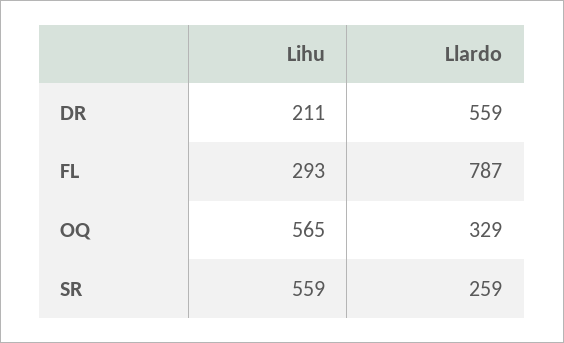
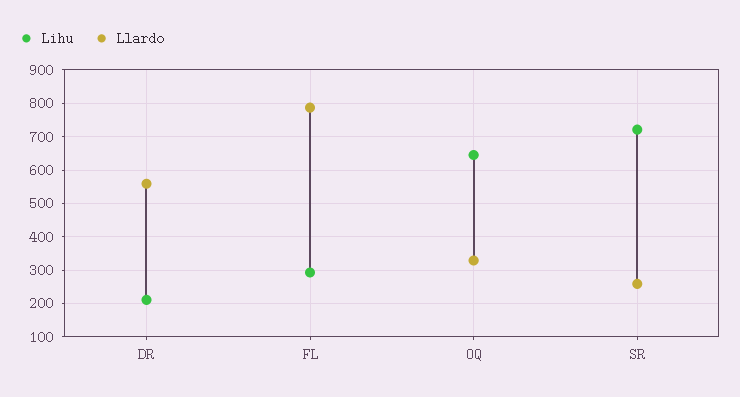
  {
    "Lihu": {
      "DR": 211,
      "FL": 293,
-     "OQ": 565,
+     "OQ": 640,
-     "SR": 559
+     "SR": 720
    },
    "Llardo": {
      "DR": 559,
      "FL": 787,
      "OQ": 329,
      "SR": 259
    }
  }

